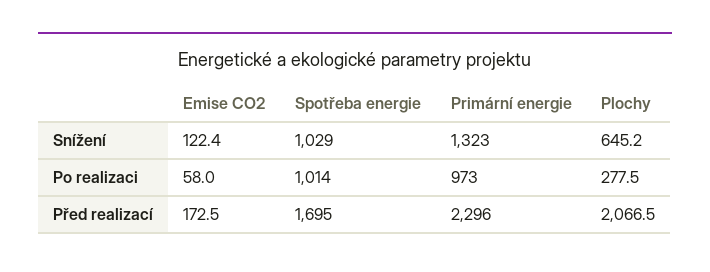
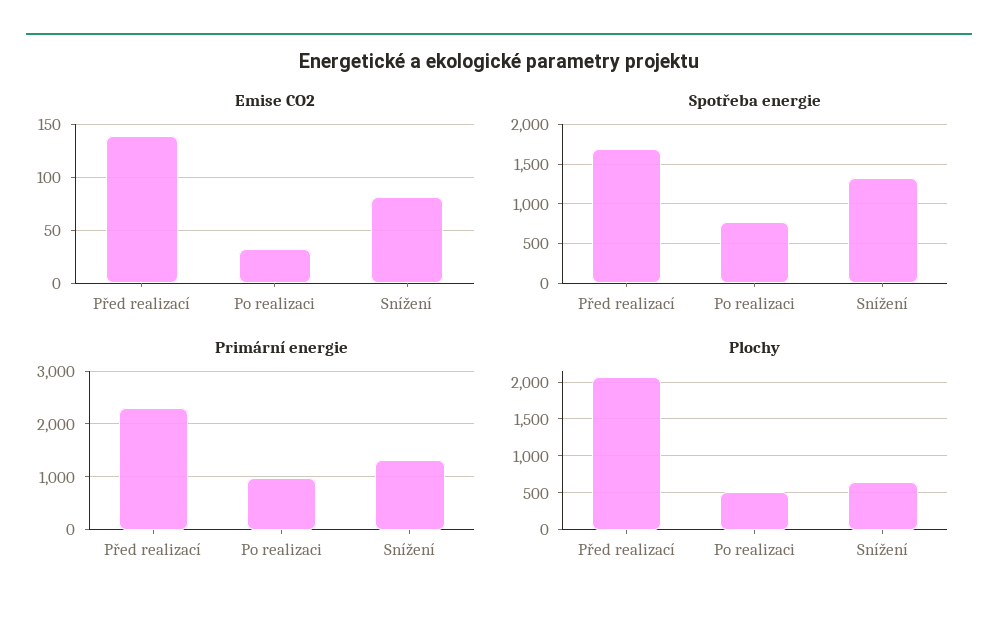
  {
    "Emise CO2": {
-     "Snížení": 122.4,
+     "Snížení": 80,
-     "Po realizaci": 58,
+     "Po realizaci": 30,
-     "Před realizací": 172.5
+     "Před realizací": 140
    },
    "Spotřeba energie": {
-     "Snížení": 1029,
+     "Snížení": 1300,
-     "Po realizaci": 1014,
+     "Po realizaci": 800,
      "Před realizací": 1695
    },
    "Primární energie": {
      "Snížení": 1323,
      "Po realizaci": 973,
      "Před realizací": 2296
    },
    "Plochy": {
      "Snížení": 645.2,
-     "Po realizaci": 277.5,
+     "Po realizaci": 500,
      "Před realizací": 2066.5
    }
  }

